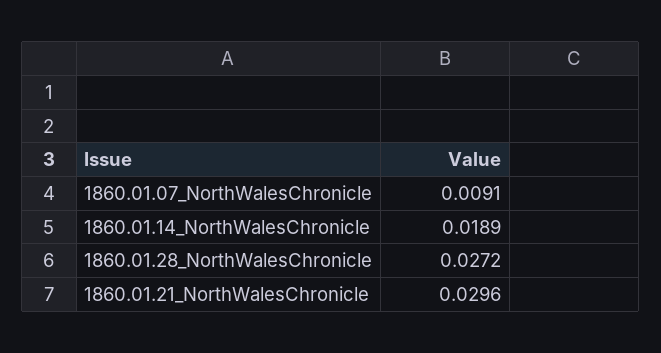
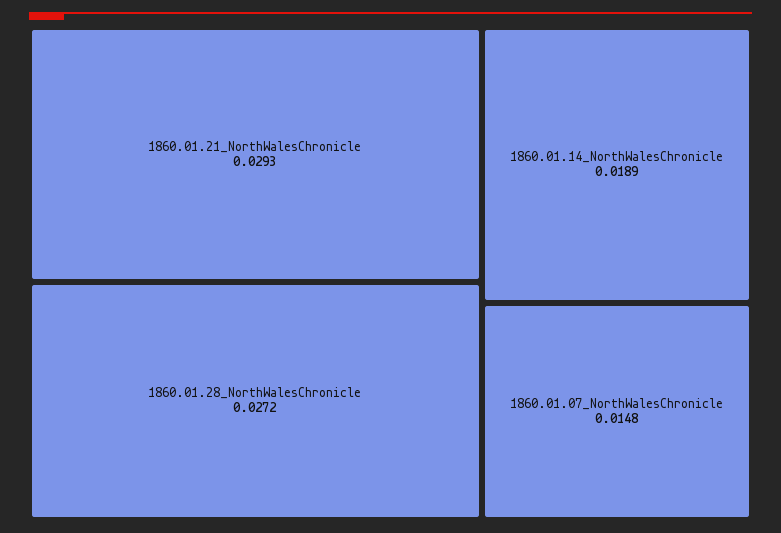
  {
-   "1860.01.07_NorthWalesChronicle": 0.0091,
+   "1860.01.07_NorthWalesChronicle": 0.0148,
    "1860.01.14_NorthWalesChronicle": 0.0189,
    "1860.01.28_NorthWalesChronicle": 0.0272,
-   "1860.01.21_NorthWalesChronicle": 0.0296
+   "1860.01.21_NorthWalesChronicle": 0.0293
  }

